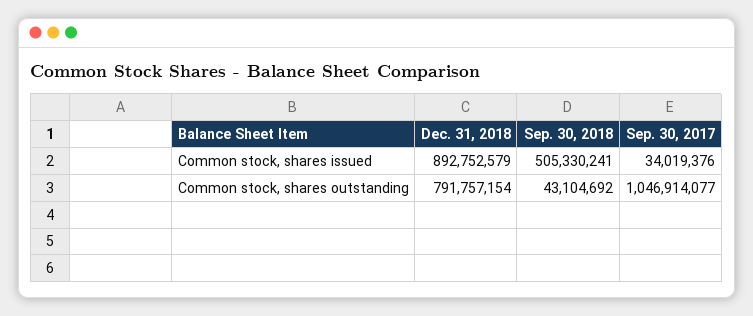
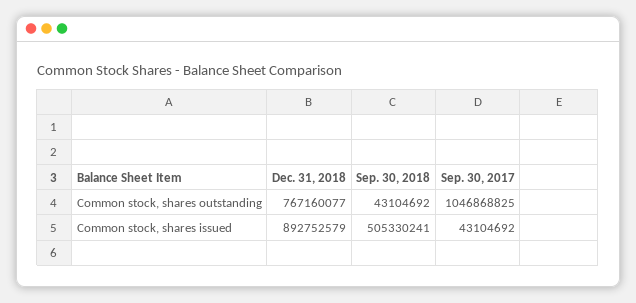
  {
    "Dec. 31, 2018": {
      "Common stock, shares issued": 892752579,
-     "Common stock, shares outstanding": 791757154
+     "Common stock, shares outstanding": 767160077
    },
    "Sep. 30, 2018": {
      "Common stock, shares issued": 505330241,
      "Common stock, shares outstanding": 43104692
    },
    "Sep. 30, 2017": {
-     "Common stock, shares issued": 34019376,
+     "Common stock, shares issued": 43104692,
-     "Common stock, shares outstanding": 1046914077
+     "Common stock, shares outstanding": 1046868825
    }
  }

